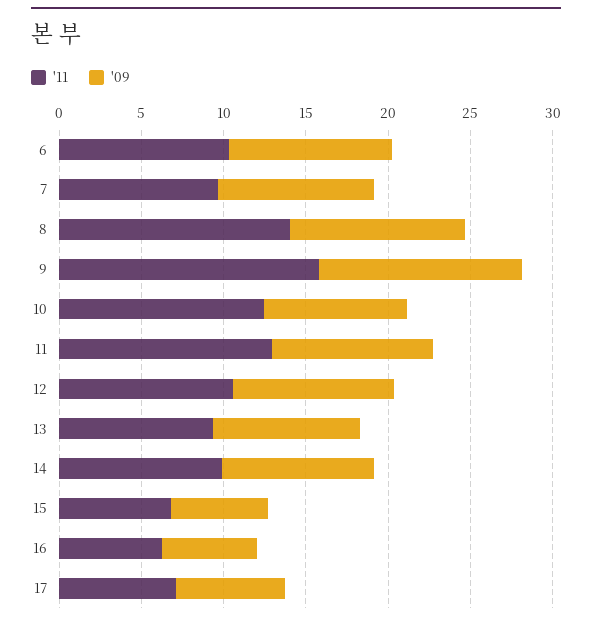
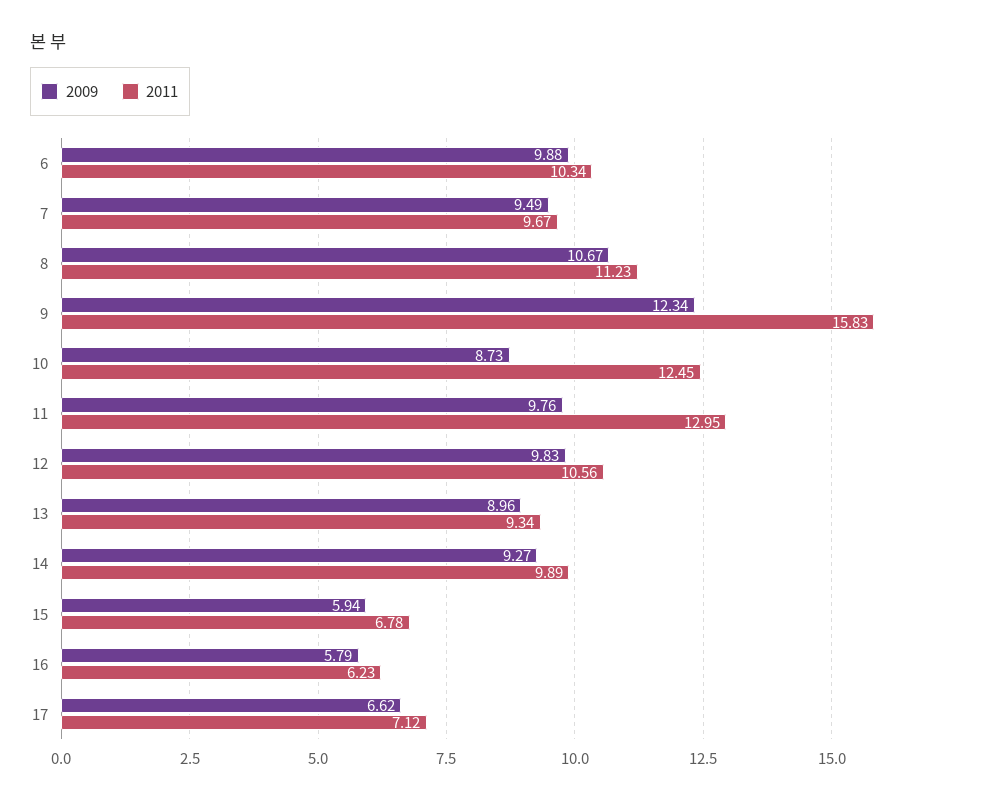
  {
    "'11": {
      "6": 10.34,
      "7": 9.67,
-     "8": 14,
+     "8": 11.23,
      "9": 15.83,
      "10": 12.45,
      "11": 12.95,
      "12": 10.56,
      "13": 9.34,
      "14": 9.89,
      "15": 6.78,
      "16": 6.23,
      "17": 7.12
    },
    "'09": {
      "6": 9.88,
      "7": 9.49,
      "8": 10.67,
      "9": 12.34,
      "10": 8.73,
      "11": 9.76,
      "12": 9.83,
      "13": 8.96,
      "14": 9.27,
      "15": 5.94,
      "16": 5.79,
      "17": 6.62
    }
  }

